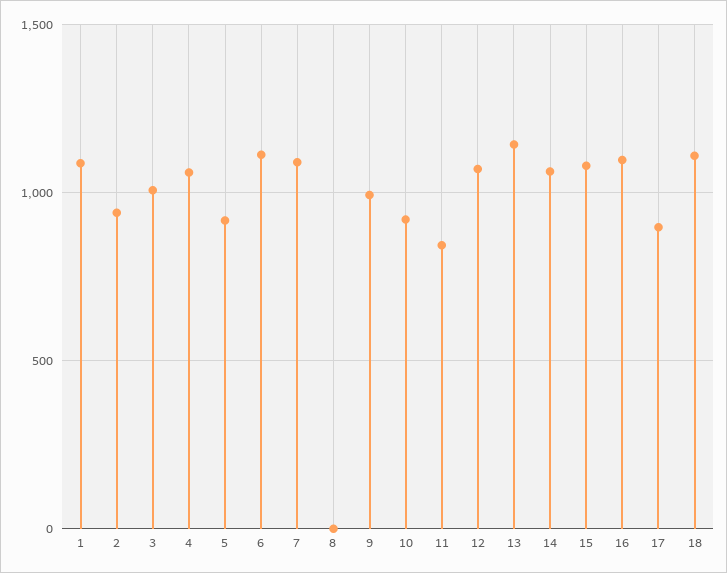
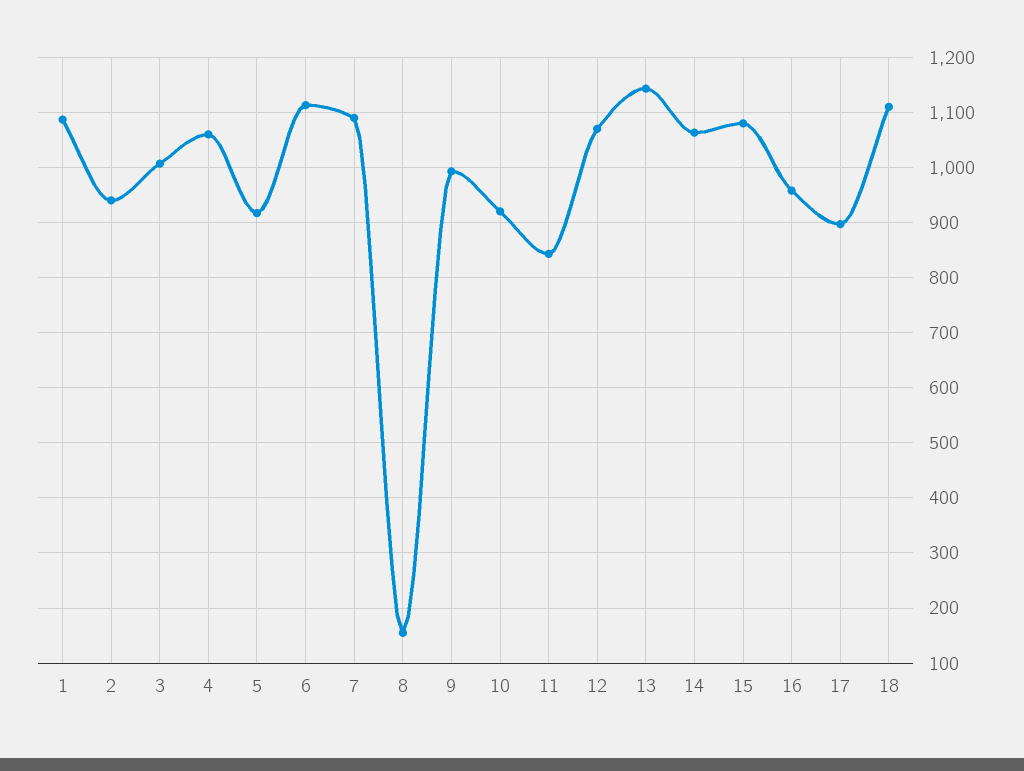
  {
    "1": 1080,
    "2": 940,
    "3": 1000,
    "4": 1060,
    "5": 920,
    "6": 1120,
    "7": 1100,
-   "8": 0,
+   "8": 160,
    "9": 1000,
    "10": 920,
    "11": 840,
    "12": 1080,
    "13": 1140,
    "14": 1060,
    "15": 1080,
-   "16": 1100,
+   "16": 960,
    "17": 900,
    "18": 1120
  }

